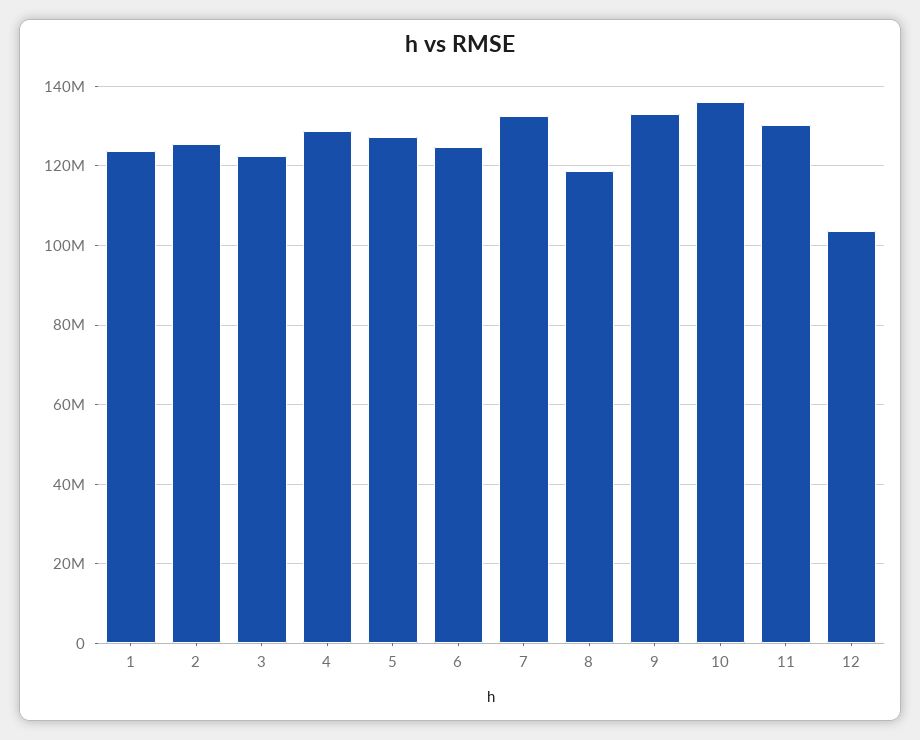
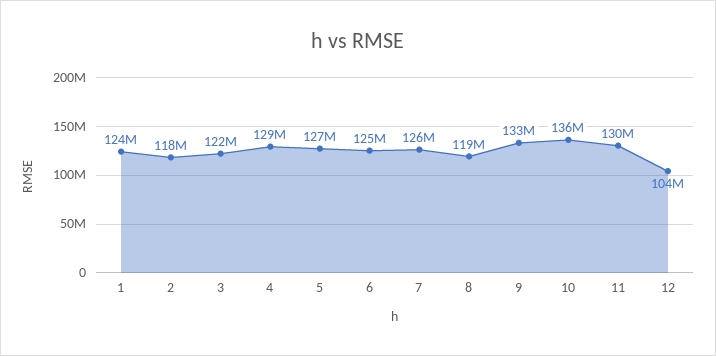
  {
    "1": 124000000,
-   "2": 126000000,
+   "2": 118000000,
    "3": 122000000,
    "4": 129000000,
    "5": 127000000,
    "6": 125000000,
-   "7": 132000000,
+   "7": 126000000,
    "8": 119000000,
    "9": 133000000,
    "10": 136000000,
    "11": 130000000,
    "12": 104000000
  }

